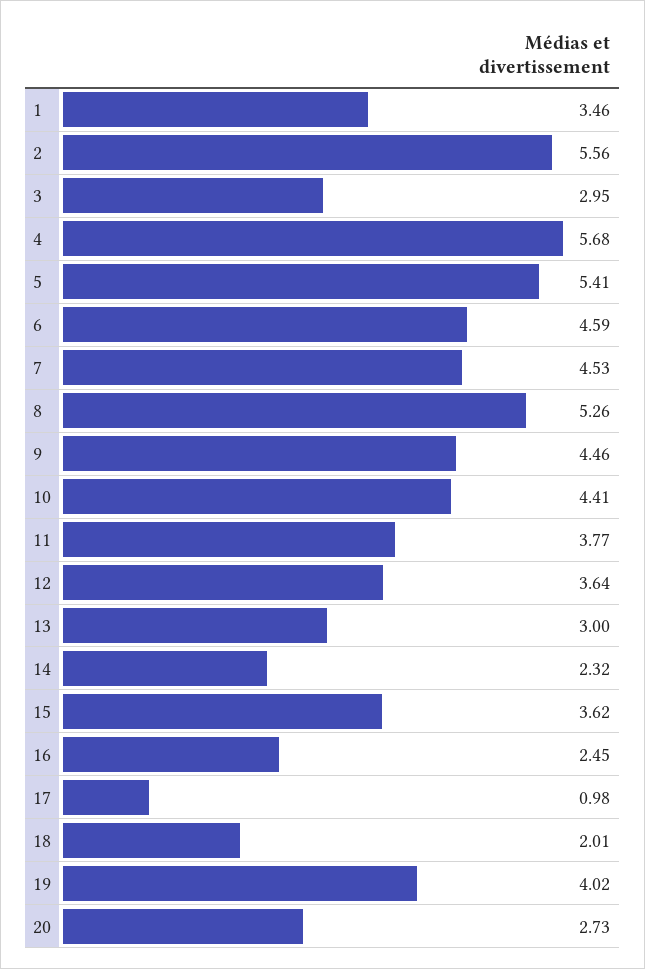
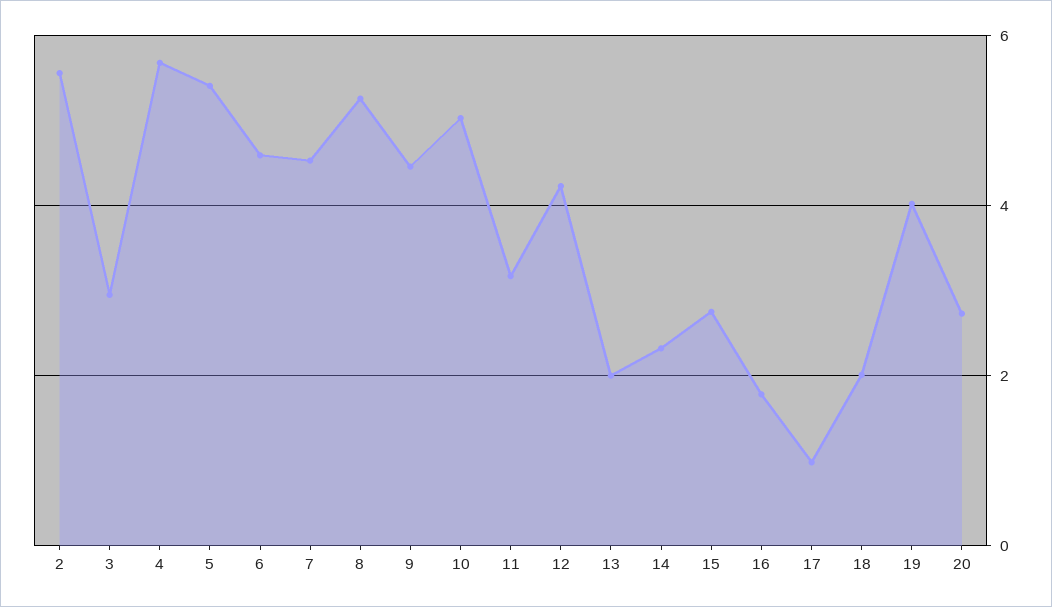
  {
-   "1": 3.46,
    "2": 5.56,
    "3": 2.95,
    "4": 5.68,
    "5": 5.41,
    "6": 4.59,
    "7": 4.53,
    "8": 5.26,
    "9": 4.46,
-   "10": 4.41,
+   "10": 5,
-   "11": 3.77,
+   "11": 3.2,
-   "12": 3.64,
+   "12": 4.2,
-   "13": 3,
+   "13": 2,
    "14": 2.32,
-   "15": 3.62,
+   "15": 2.8,
-   "16": 2.45,
+   "16": 1.8,
    "17": 0.98,
    "18": 2.01,
    "19": 4.02,
    "20": 2.73
  }

